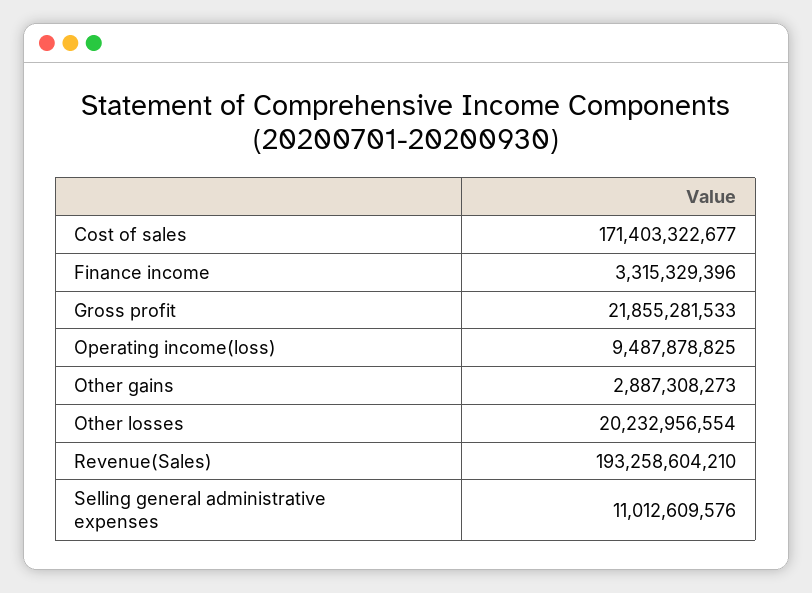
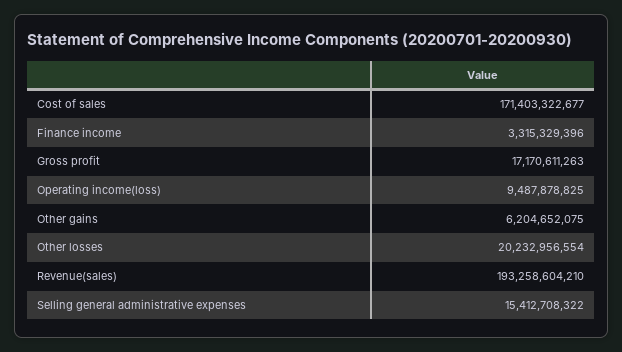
  {
    "Cost of sales": 171403322677,
    "Finance income": 3315329396,
-   "Gross profit": 21855281533,
+   "Gross profit": 17170611263,
    "Operating income(loss)": 9487878825,
-   "Other gains": 2887308273,
+   "Other gains": 6204652075,
    "Other losses": 20232956554,
    "Revenue(Sales)": 193258604210,
-   "Selling general administrative expenses": 11012609576
+   "Selling general administrative expenses": 15412708322
  }

